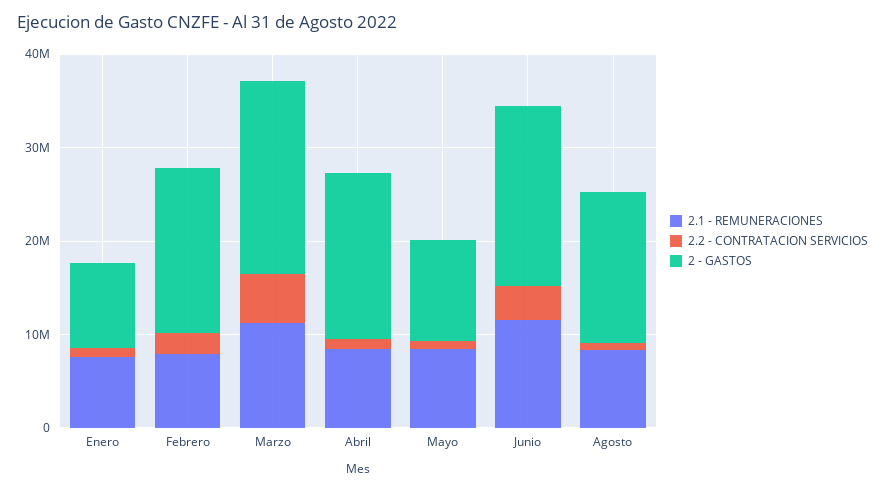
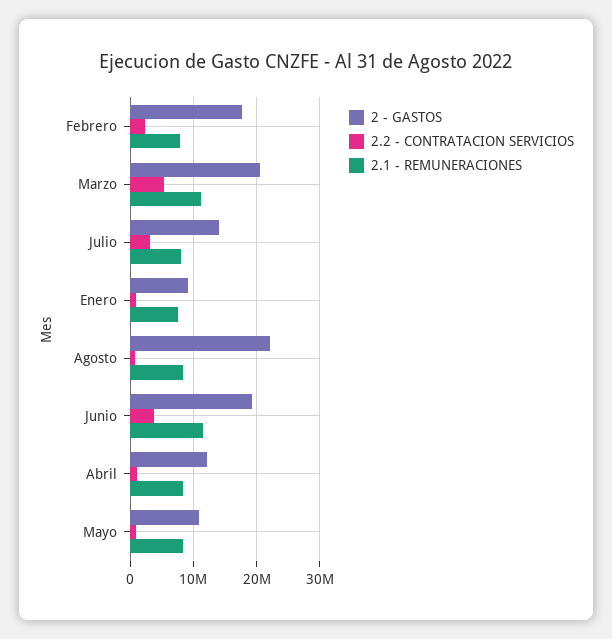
  {
    "2.1 - REMUNERACIONES": {
      "Enero": 8000000,
      "Febrero": 8000000,
      "Marzo": 11000000,
      "Abril": 8000000,
      "Mayo": 8000000,
      "Junio": 12000000,
-     "Agosto": 8000000
+     "Agosto": 8000000,
+     "Julio": 8000000
    },
    "2.2 - CONTRATACION SERVICIOS": {
      "Enero": 1000000,
      "Febrero": 2000000,
      "Marzo": 5000000,
      "Abril": 1000000,
      "Mayo": 1000000,
      "Junio": 4000000,
-     "Agosto": 1000000
+     "Agosto": 1000000,
+     "Julio": 3000000
    },
    "2 - GASTOS": {
      "Enero": 9000000,
      "Febrero": 18000000,
      "Marzo": 21000000,
-     "Abril": 18000000,
+     "Abril": 12000000,
      "Mayo": 11000000,
      "Junio": 19000000,
-     "Agosto": 16000000
+     "Agosto": 22000000,
+     "Julio": 14000000
    }
  }

